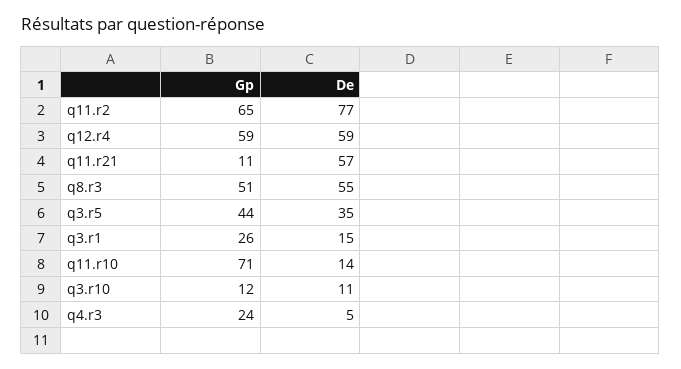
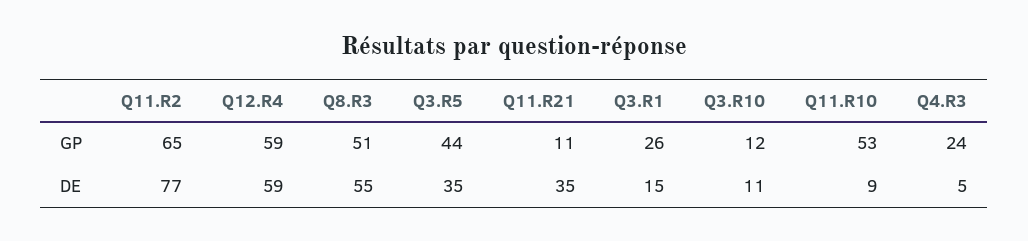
  {
    "Gp": {
      "q11.r2": 65,
      "q12.r4": 59,
      "q11.r21": 11,
      "q8.r3": 51,
      "q3.r5": 44,
      "q3.r1": 26,
-     "q11.r10": 71,
+     "q11.r10": 53,
      "q3.r10": 12,
      "q4.r3": 24
    },
    "De": {
      "q11.r2": 77,
      "q12.r4": 59,
-     "q11.r21": 57,
+     "q11.r21": 35,
      "q8.r3": 55,
      "q3.r5": 35,
      "q3.r1": 15,
-     "q11.r10": 14,
+     "q11.r10": 9,
      "q3.r10": 11,
      "q4.r3": 5
    }
  }

